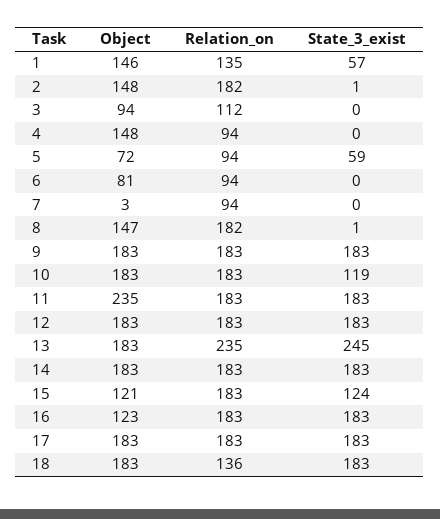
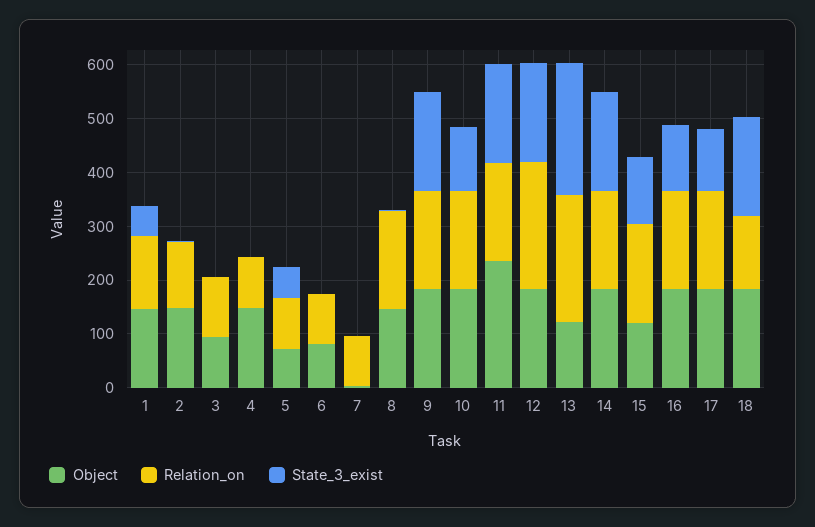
  {
    "Object": {
      "1": 146,
      "2": 148,
      "3": 94,
      "4": 148,
      "5": 72,
      "6": 81,
      "7": 3,
      "8": 147,
      "9": 183,
      "10": 183,
      "11": 235,
      "12": 183,
-     "13": 183,
+     "13": 120,
      "14": 183,
      "15": 121,
-     "16": 123,
+     "16": 180,
      "17": 183,
      "18": 183
    },
    "Relation_on": {
      "1": 135,
-     "2": 182,
+     "2": 120,
      "3": 112,
      "4": 94,
      "5": 94,
      "6": 94,
      "7": 94,
      "8": 182,
      "9": 183,
      "10": 183,
      "11": 183,
-     "12": 183,
+     "12": 240,
      "13": 235,
      "14": 183,
      "15": 183,
      "16": 183,
      "17": 183,
      "18": 136
    },
    "State_3_exist": {
      "1": 57,
      "2": 1,
      "3": 0,
      "4": 0,
      "5": 59,
      "6": 0,
      "7": 0,
      "8": 1,
      "9": 183,
      "10": 119,
      "11": 183,
      "12": 183,
      "13": 245,
      "14": 183,
      "15": 124,
-     "16": 183,
+     "16": 120,
-     "17": 183,
+     "17": 120,
      "18": 183
    }
  }

